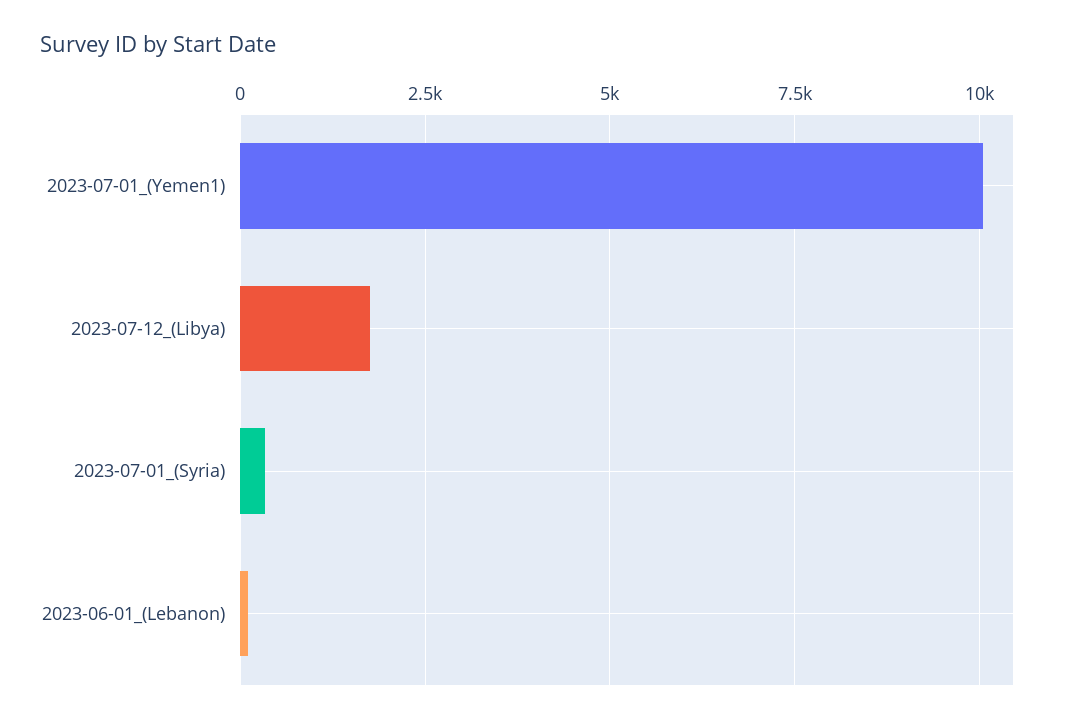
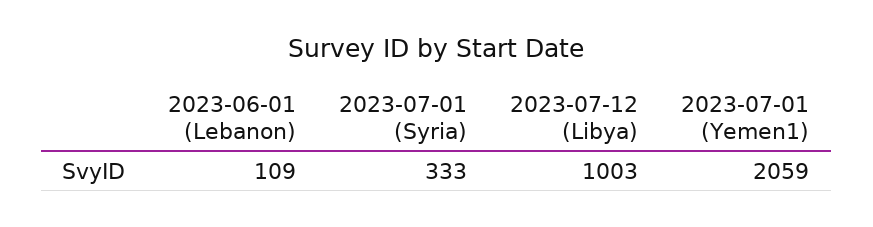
  {
-   "2023-07-01_(Yemen1)": 10000,
+   "2023-07-01_(Yemen1)": 2059,
-   "2023-07-12_(Libya)": 1750,
+   "2023-07-12_(Libya)": 1003,
    "2023-07-01_(Syria)": 333,
    "2023-06-01_(Lebanon)": 109
  }

